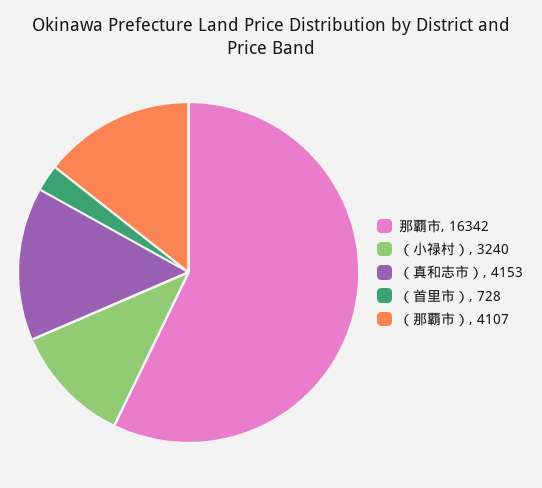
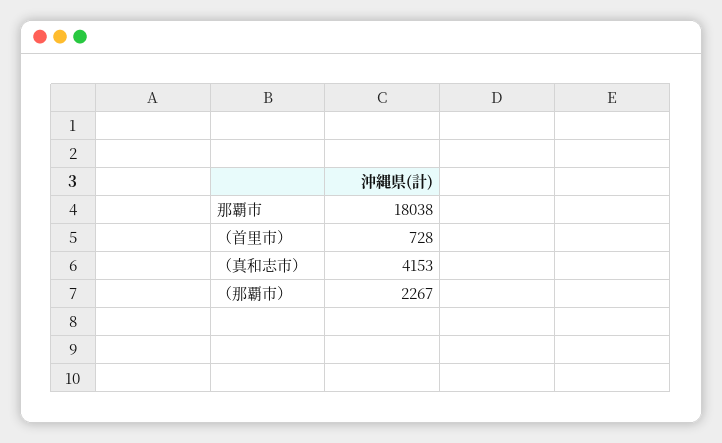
  {
-   "那覇市": 16342,
+   "那覇市": 18038,
-   "（小禄村）": 3240,
    "（真和志市）": 4153,
    "（首里市）": 728,
-   "（那覇市）": 4107
+   "（那覇市）": 2267
  }

